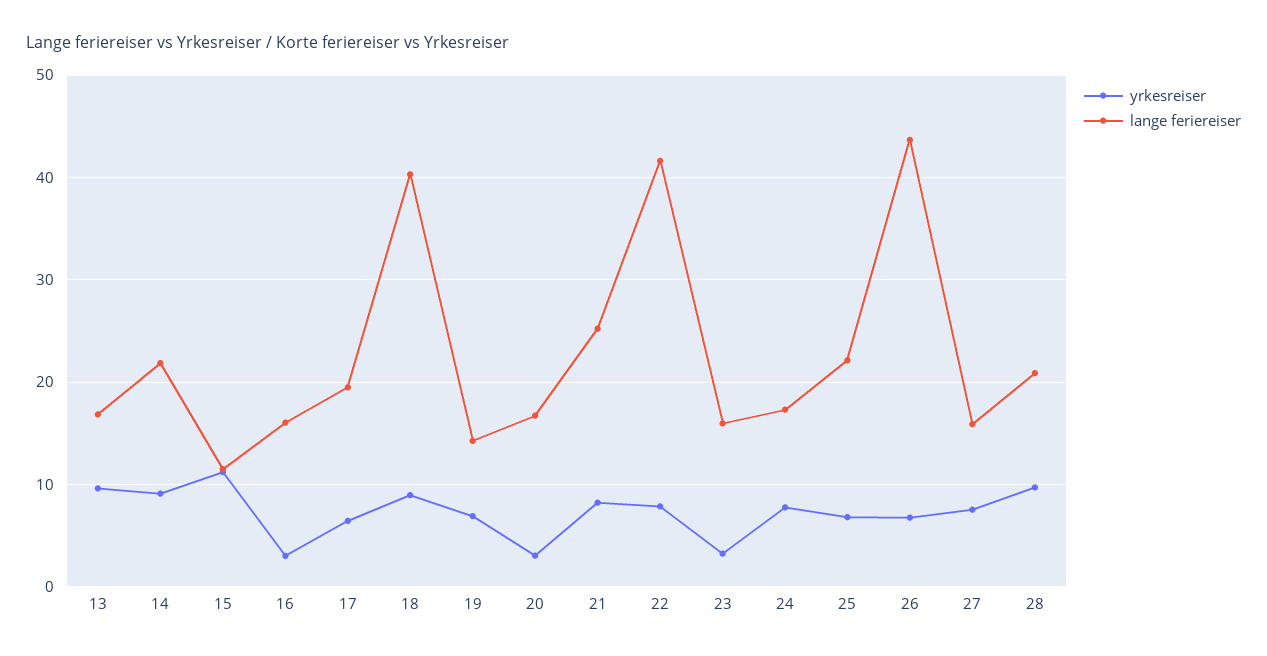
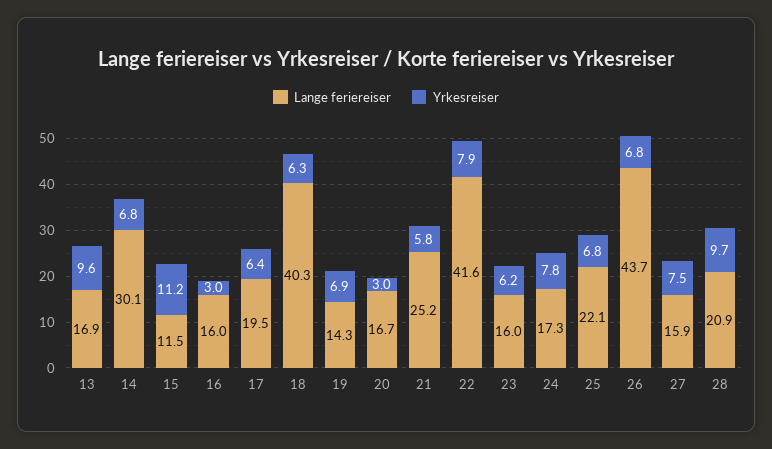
  {
    "yrkesreiser": {
      "13": 9.6,
-     "14": 9,
+     "14": 6.8,
      "15": 11.2,
      "16": 3,
      "17": 6.4,
-     "18": 9,
+     "18": 6.3,
      "19": 6.9,
      "20": 3,
-     "21": 8,
+     "21": 5.8,
      "22": 7.9,
-     "23": 3,
+     "23": 6.2,
      "24": 7.8,
      "25": 6.8,
      "26": 6.8,
      "27": 7.5,
      "28": 9.7
    },
    "lange feriereiser": {
      "13": 16.9,
-     "14": 22,
+     "14": 30.1,
      "15": 11.5,
      "16": 16,
      "17": 19.5,
      "18": 40.3,
      "19": 14.3,
      "20": 16.7,
      "21": 25.2,
      "22": 41.6,
      "23": 16,
      "24": 17.3,
      "25": 22.1,
      "26": 43.7,
      "27": 15.9,
      "28": 20.9
    }
  }

